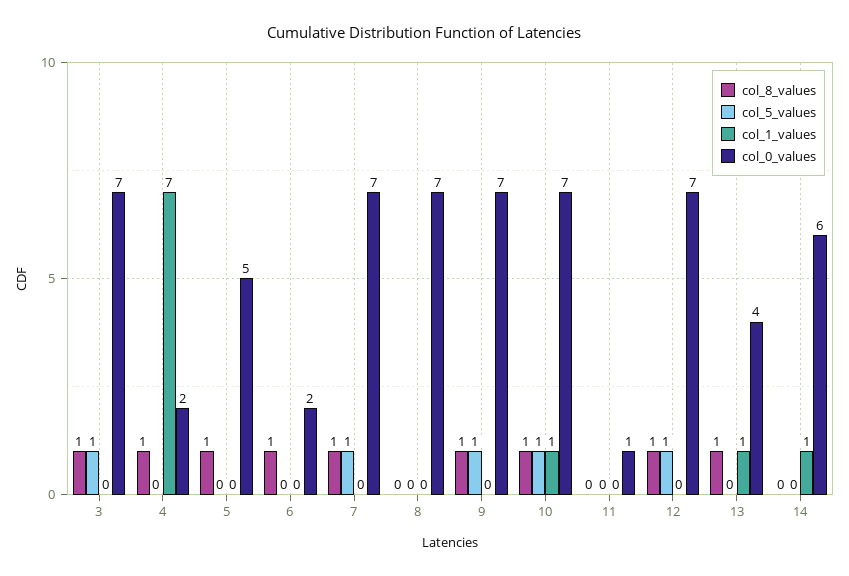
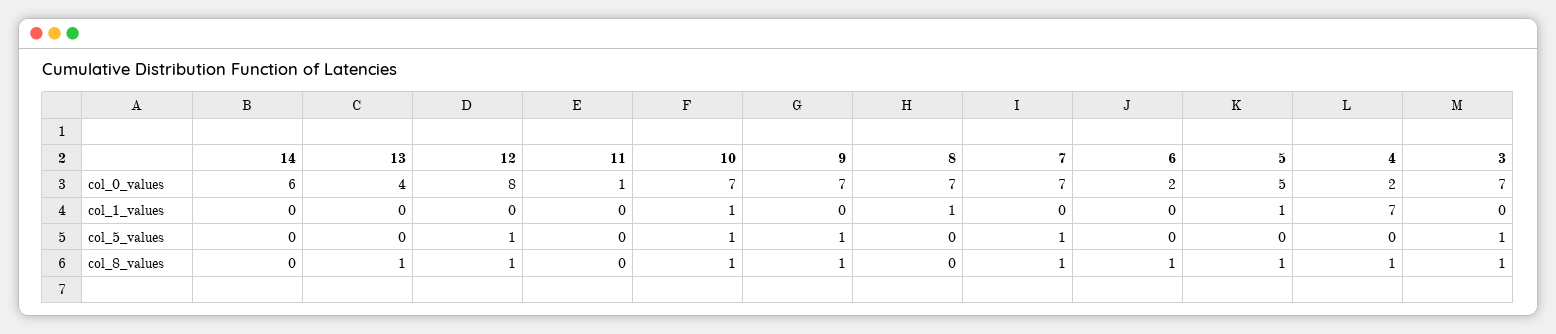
  {
    "col_8_values": {
      "3": 1,
      "4": 1,
      "5": 1,
      "6": 1,
      "7": 1,
      "8": 0,
      "9": 1,
      "10": 1,
      "11": 0,
      "12": 1,
      "13": 1,
      "14": 0
    },
    "col_5_values": {
      "3": 1,
      "4": 0,
      "5": 0,
      "6": 0,
      "7": 1,
      "8": 0,
      "9": 1,
      "10": 1,
      "11": 0,
      "12": 1,
      "13": 0,
      "14": 0
    },
    "col_1_values": {
      "3": 0,
      "4": 7,
-     "5": 0,
+     "5": 1,
      "6": 0,
      "7": 0,
-     "8": 0,
+     "8": 1,
      "9": 0,
      "10": 1,
      "11": 0,
      "12": 0,
-     "13": 1,
+     "13": 0,
-     "14": 1
+     "14": 0
    },
    "col_0_values": {
      "3": 7,
      "4": 2,
      "5": 5,
      "6": 2,
      "7": 7,
      "8": 7,
      "9": 7,
      "10": 7,
      "11": 1,
-     "12": 7,
+     "12": 8,
      "13": 4,
      "14": 6
    }
  }

